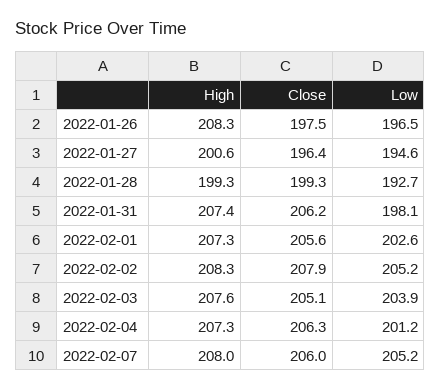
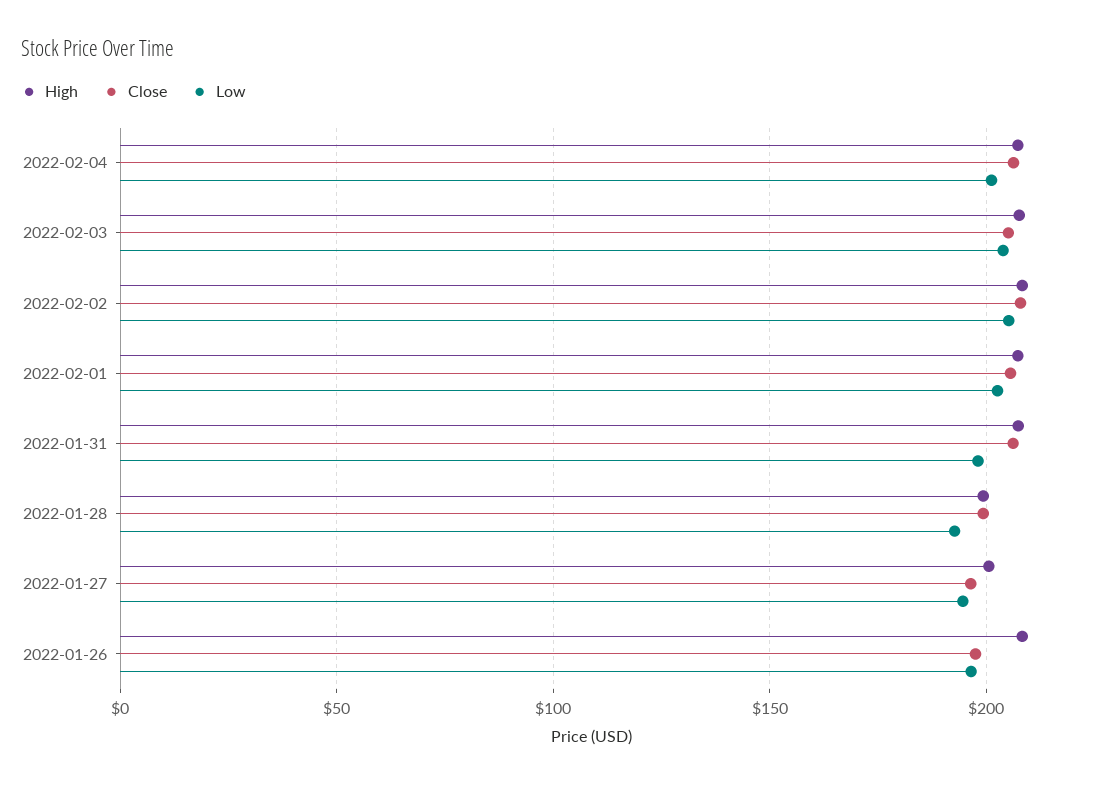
  {
    "High": {
      "2022-01-26": 208.3,
      "2022-01-27": 200.6,
      "2022-01-28": 199.3,
      "2022-01-31": 207.4,
      "2022-02-01": 207.3,
      "2022-02-02": 208.3,
      "2022-02-03": 207.6,
-     "2022-02-04": 207.3,
+     "2022-02-04": 207.3
-     "2022-02-07": 208
    },
    "Close": {
      "2022-01-26": 197.5,
      "2022-01-27": 196.4,
      "2022-01-28": 199.3,
      "2022-01-31": 206.2,
      "2022-02-01": 205.6,
      "2022-02-02": 207.9,
      "2022-02-03": 205.1,
-     "2022-02-04": 206.3,
+     "2022-02-04": 206.3
-     "2022-02-07": 206
    },
    "Low": {
      "2022-01-26": 196.5,
      "2022-01-27": 194.6,
      "2022-01-28": 192.7,
      "2022-01-31": 198.1,
      "2022-02-01": 202.6,
      "2022-02-02": 205.2,
      "2022-02-03": 203.9,
-     "2022-02-04": 201.2,
+     "2022-02-04": 201.2
-     "2022-02-07": 205.2
    }
  }

